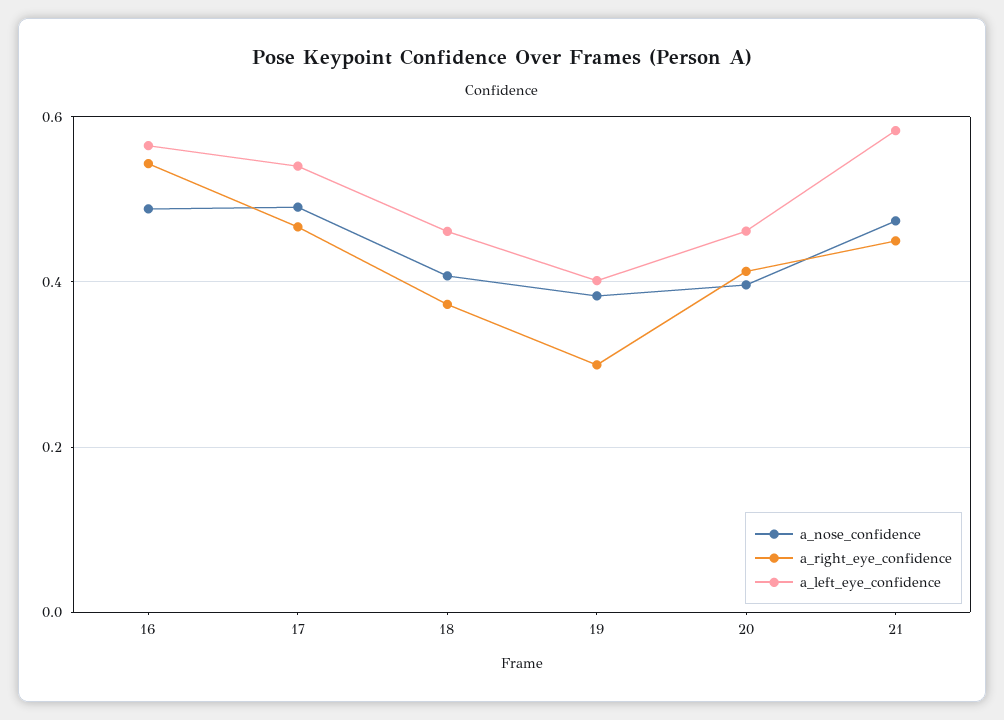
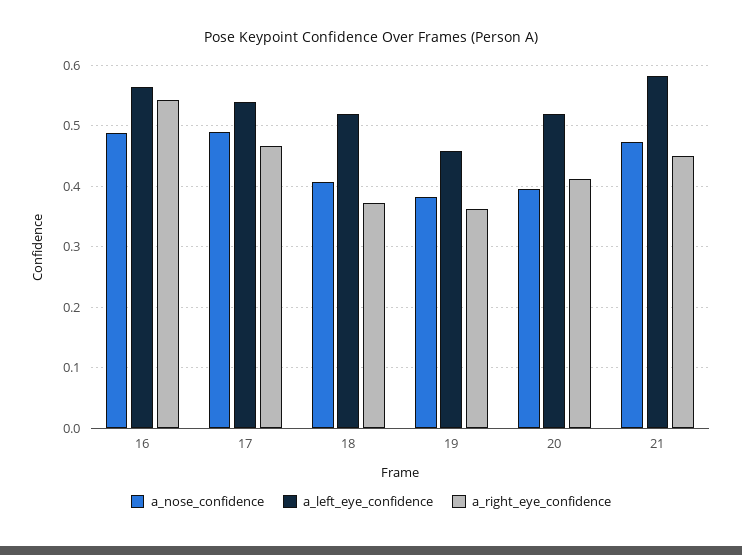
  {
    "a_nose_confidence": {
      "16": 0.49,
      "17": 0.49,
      "18": 0.41,
      "19": 0.38,
      "20": 0.4,
      "21": 0.47
    },
    "a_right_eye_confidence": {
      "16": 0.54,
      "17": 0.47,
      "18": 0.37,
-     "19": 0.3,
+     "19": 0.36,
      "20": 0.41,
      "21": 0.45
    },
    "a_left_eye_confidence": {
      "16": 0.57,
      "17": 0.54,
-     "18": 0.46,
+     "18": 0.52,
-     "19": 0.4,
+     "19": 0.46,
-     "20": 0.46,
+     "20": 0.52,
      "21": 0.58
    }
  }

